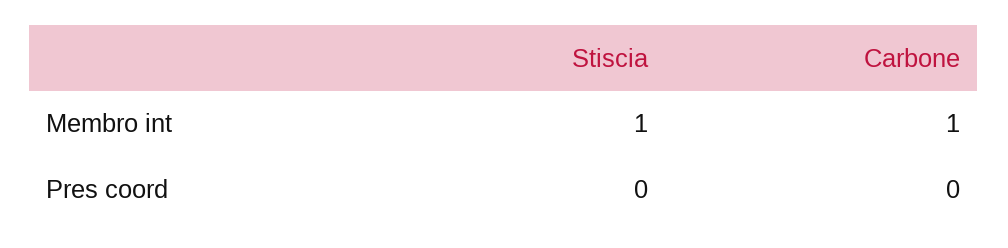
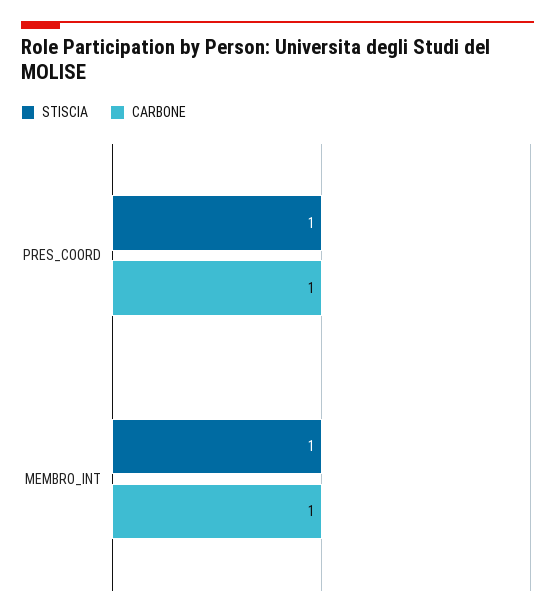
  {
    "Stiscia": {
      "Membro int": 1,
-     "Pres coord": 0
+     "Pres coord": 1
    },
    "Carbone": {
      "Membro int": 1,
-     "Pres coord": 0
+     "Pres coord": 1
    }
  }

